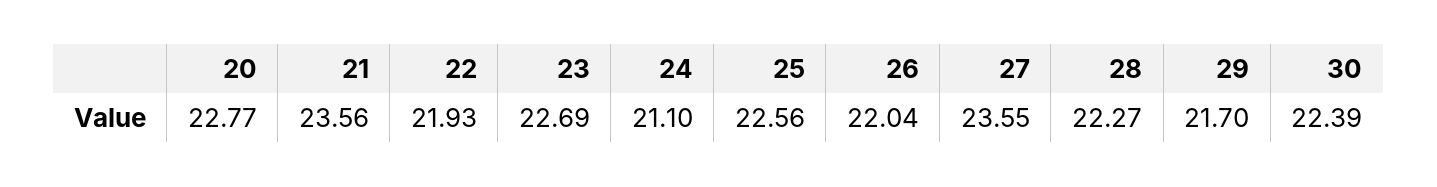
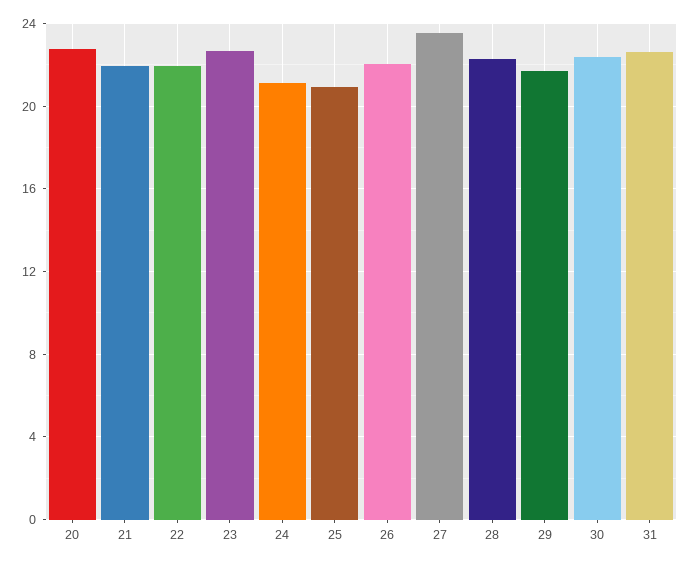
  {
    "20": 22.77,
-   "21": 23.56,
+   "21": 22,
    "22": 21.93,
    "23": 22.69,
    "24": 21.1,
-   "25": 22.56,
+   "25": 21,
    "26": 22.04,
    "27": 23.55,
    "28": 22.27,
    "29": 21.7,
-   "30": 22.39
+   "30": 22.39,
+   "31": 22.5
  }

